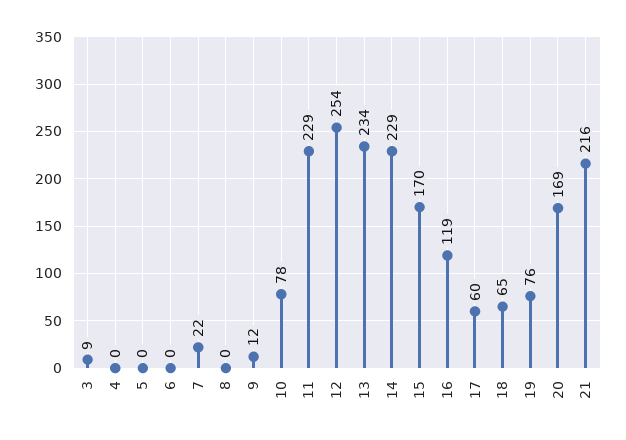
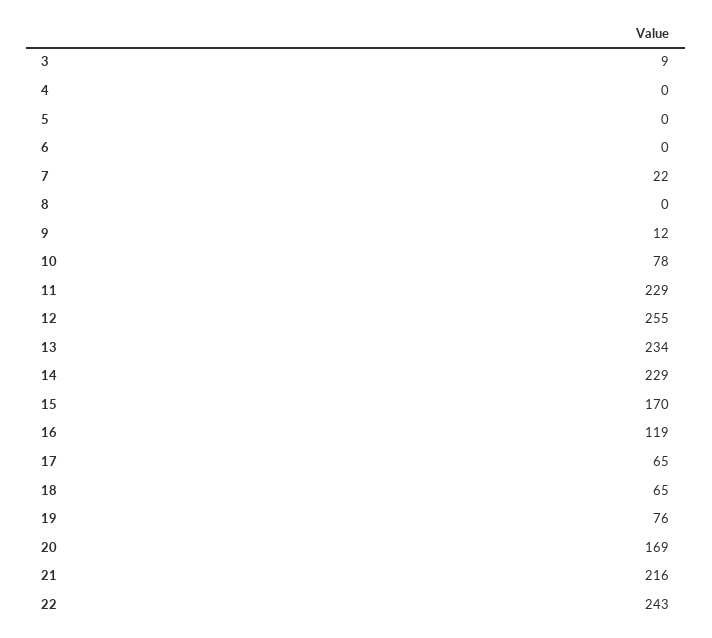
  {
    "3": 9,
    "4": 0,
    "5": 0,
    "6": 0,
    "7": 22,
    "8": 0,
    "9": 12,
    "10": 78,
    "11": 229,
-   "12": 254,
+   "12": 255,
    "13": 234,
    "14": 229,
    "15": 170,
    "16": 119,
-   "17": 60,
+   "17": 65,
    "18": 65,
    "19": 76,
    "20": 169,
-   "21": 216
+   "21": 216,
+   "22": 243
  }

